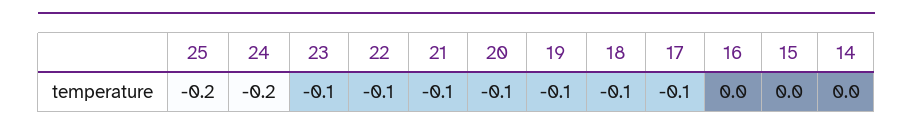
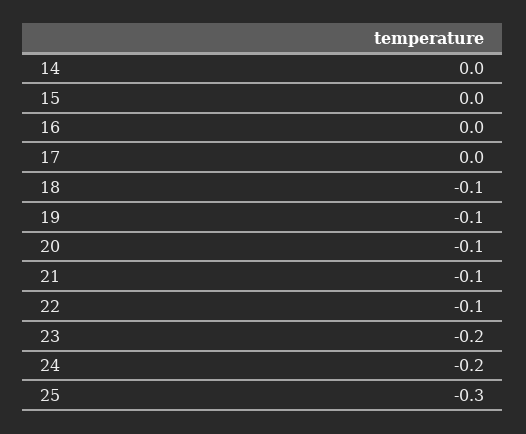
  {
-   "25": -0.2,
+   "25": -0.3,
    "24": -0.2,
-   "23": -0.1,
+   "23": -0.2,
    "22": -0.1,
    "21": -0.1,
    "20": -0.1,
    "19": -0.1,
    "18": -0.1,
-   "17": -0.1,
+   "17": 0,
    "16": 0,
    "15": 0,
    "14": 0
  }

